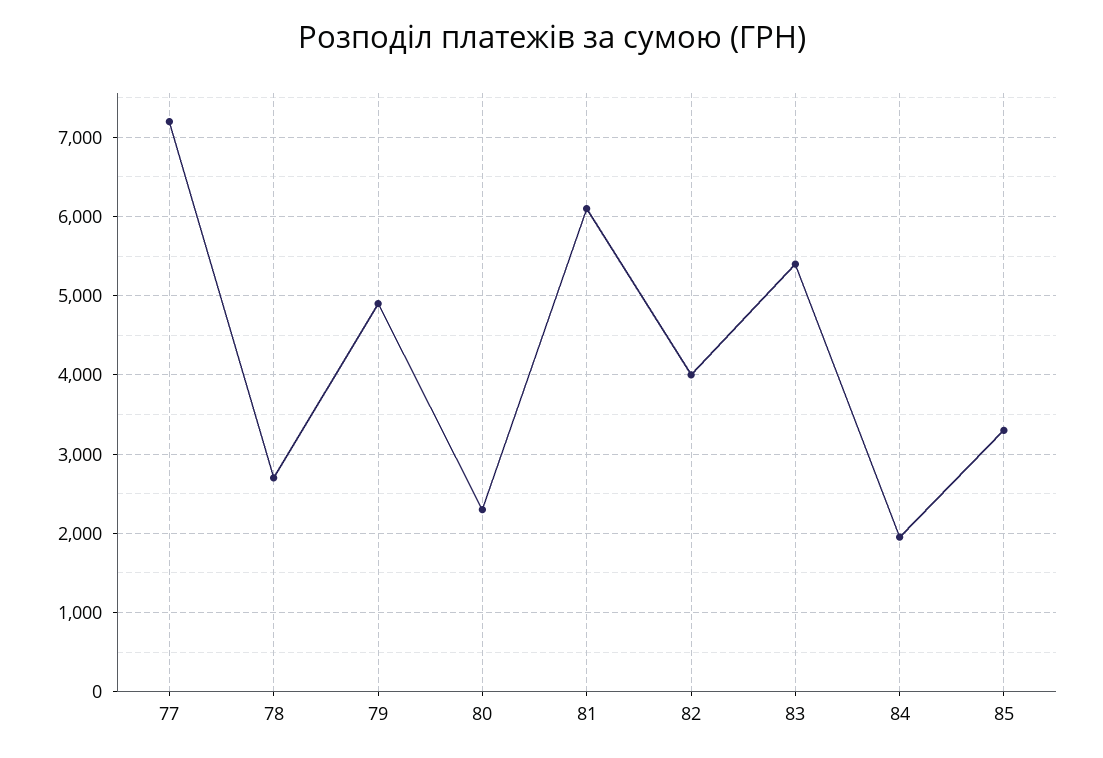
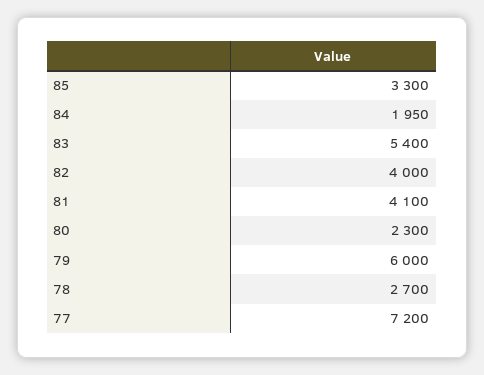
  {
    "77": 7200,
    "78": 2700,
-   "79": 4900,
+   "79": 6000,
    "80": 2300,
-   "81": 6100,
+   "81": 4100,
    "82": 4000,
    "83": 5400,
    "84": 1950,
    "85": 3300
  }

